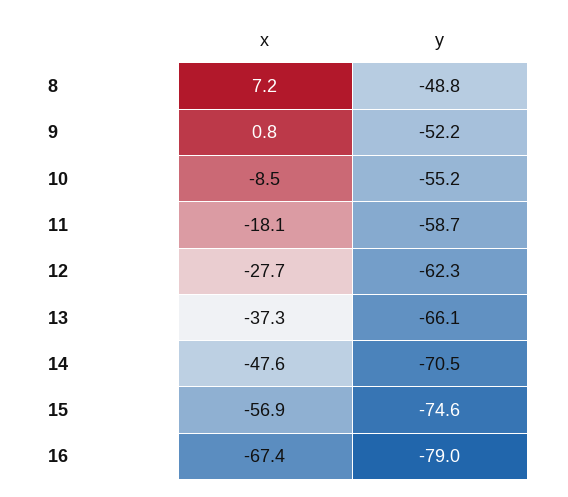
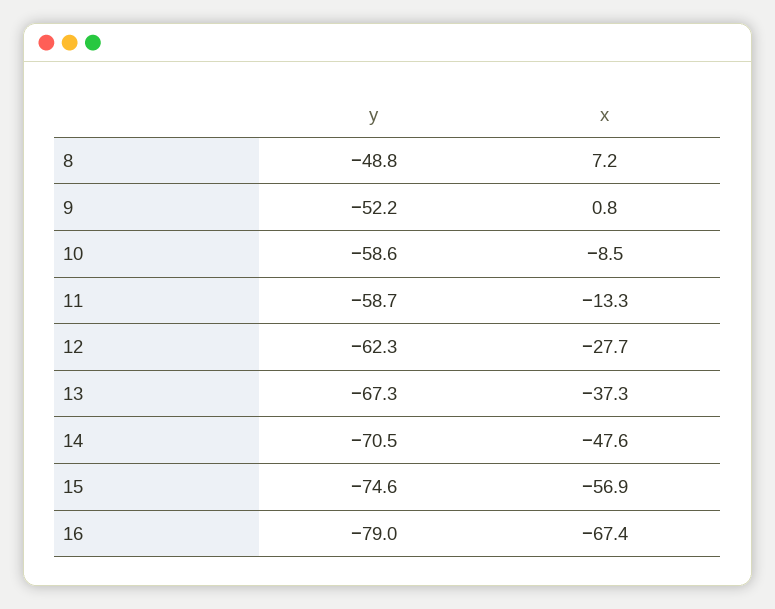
  {
    "x": {
      "8": 7.2,
      "9": 0.8,
      "10": -8.5,
-     "11": -18.1,
+     "11": -13.3,
      "12": -27.7,
      "13": -37.3,
      "14": -47.6,
      "15": -56.9,
      "16": -67.4
    },
    "y": {
      "8": -48.8,
      "9": -52.2,
-     "10": -55.2,
+     "10": -58.6,
      "11": -58.7,
      "12": -62.3,
-     "13": -66.1,
+     "13": -67.3,
      "14": -70.5,
      "15": -74.6,
      "16": -79
    }
  }

